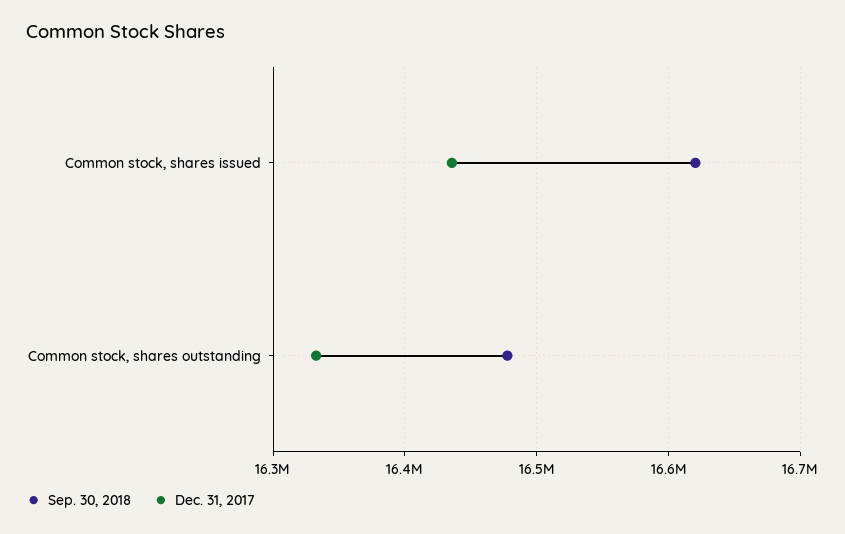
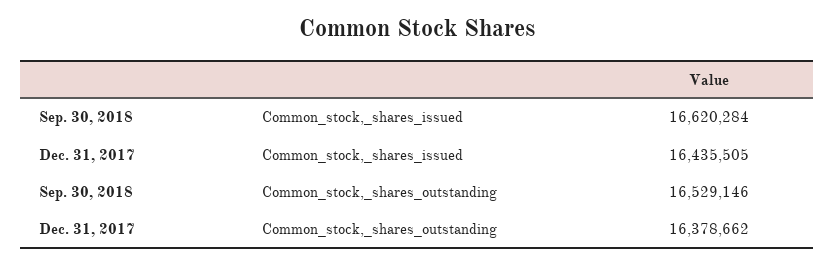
  {
    "Sep. 30, 2018": {
      "Common stock, shares issued": 16620284,
-     "Common stock, shares outstanding": 16480000
+     "Common stock, shares outstanding": 16529146
    },
    "Dec. 31, 2017": {
      "Common stock, shares issued": 16435505,
-     "Common stock, shares outstanding": 16330000
+     "Common stock, shares outstanding": 16378662
    }
  }

